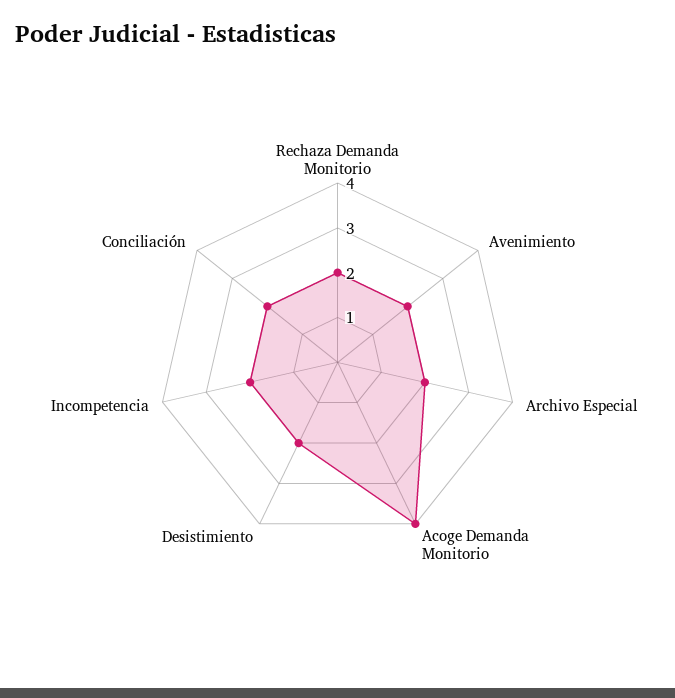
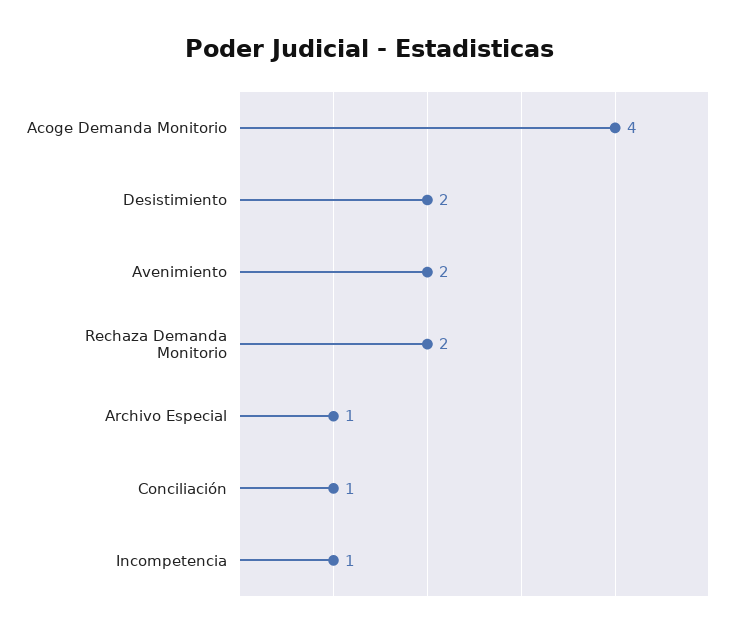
  {
    "Rechaza Demanda Monitorio": 2,
    "Avenimiento": 2,
-   "Archivo Especial": 2,
+   "Archivo Especial": 1,
    "Acoge Demanda Monitorio": 4,
    "Desistimiento": 2,
-   "Incompetencia": 2,
+   "Incompetencia": 1,
-   "Conciliación": 2
+   "Conciliación": 1
  }

